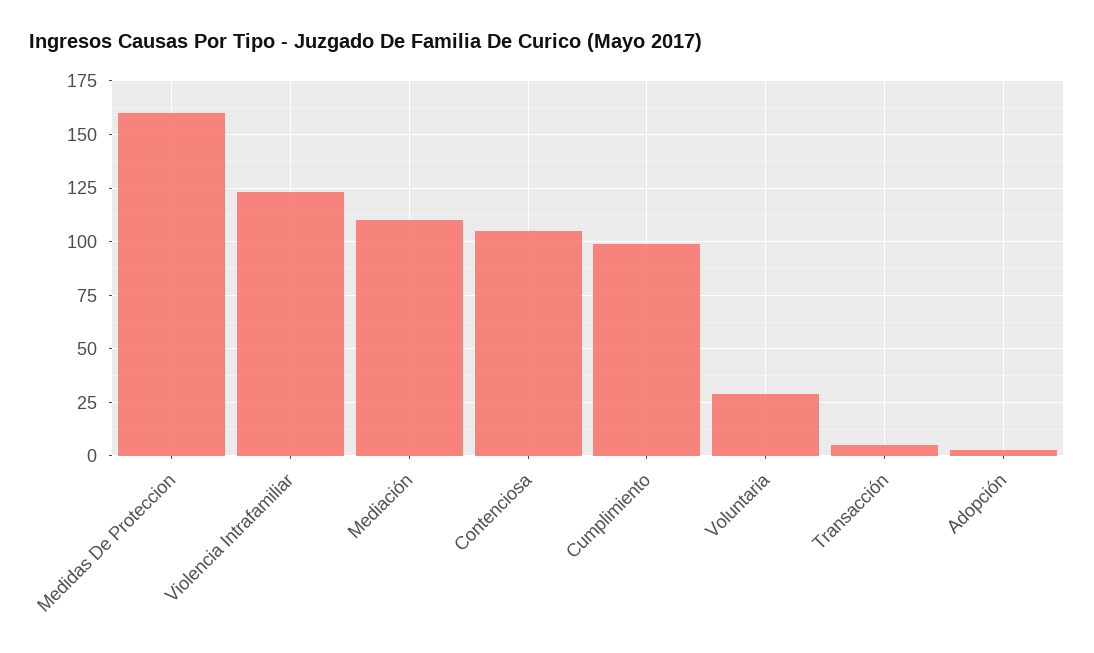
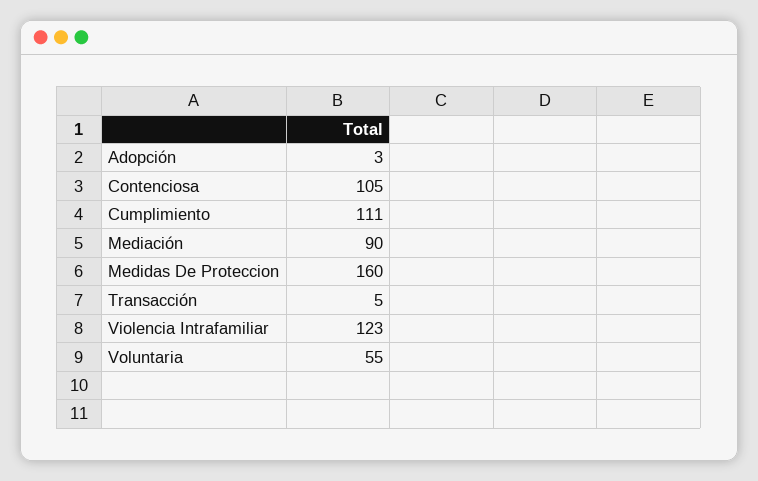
  {
    "Medidas De Proteccion": 160,
    "Violencia Intrafamiliar": 123,
-   "Mediación": 110,
+   "Mediación": 90,
    "Contenciosa": 105,
-   "Cumplimiento": 100,
+   "Cumplimiento": 111,
-   "Voluntaria": 30,
+   "Voluntaria": 55,
    "Transacción": 5,
    "Adopción": 3
  }

